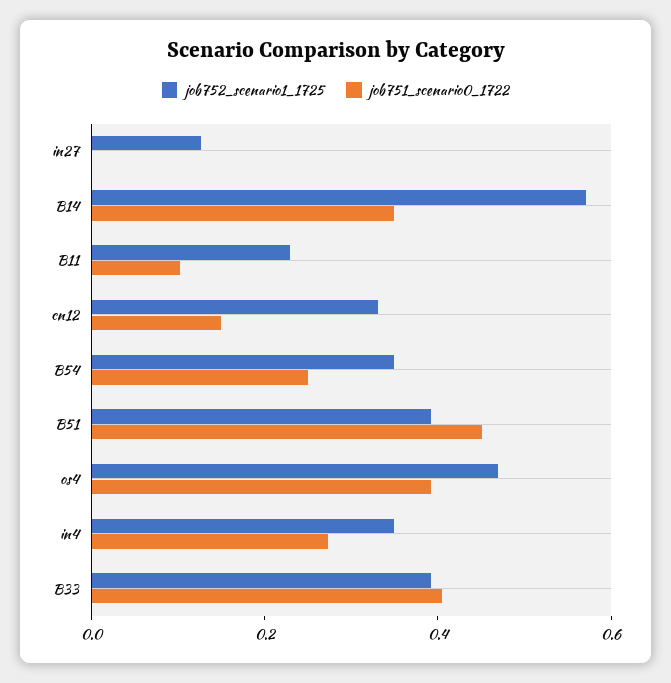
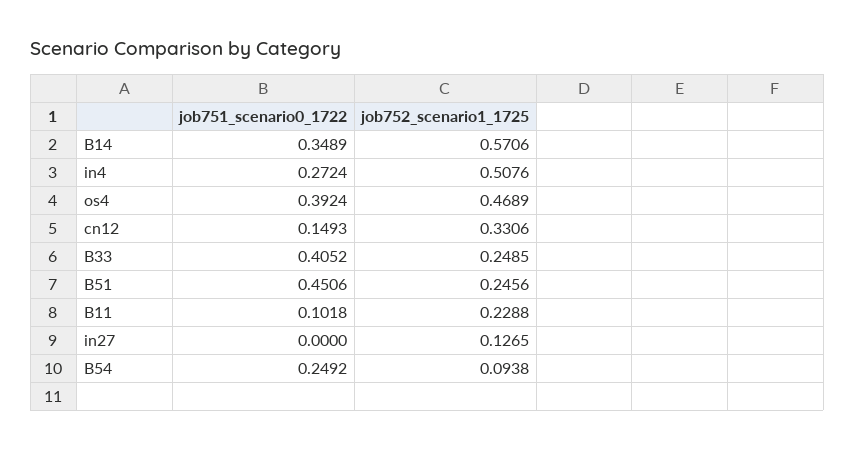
  {
    "job752_scenario1_1725": {
      "in27": 0.1265,
      "B14": 0.5706,
      "B11": 0.2288,
      "cn12": 0.3306,
-     "B54": 0.35,
+     "B54": 0.0938,
-     "B51": 0.4,
+     "B51": 0.2456,
      "os4": 0.4689,
-     "in4": 0.35,
+     "in4": 0.5076,
-     "B33": 0.4
+     "B33": 0.2485
    },
    "job751_scenario0_1722": {
      "in27": 0,
      "B14": 0.3489,
      "B11": 0.1018,
      "cn12": 0.1493,
      "B54": 0.2492,
      "B51": 0.4506,
      "os4": 0.3924,
      "in4": 0.2724,
      "B33": 0.4052
    }
  }

